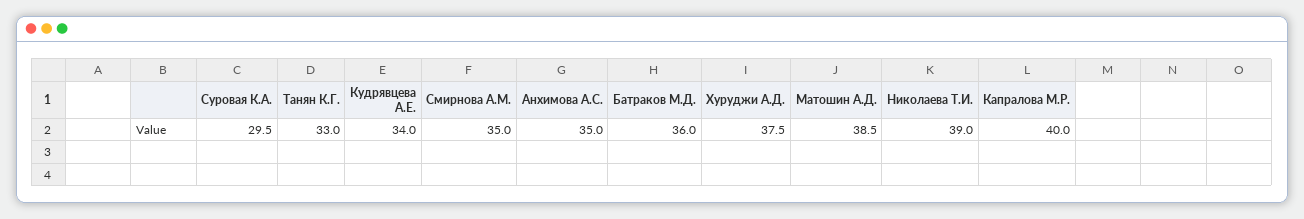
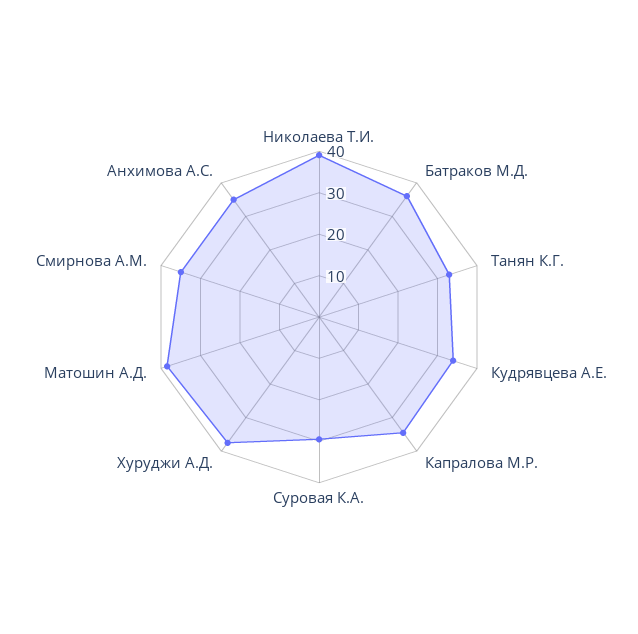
  {
    "Суровая К.А.": 29.5,
    "Танян К.Г.": 33,
    "Кудрявцева А.Е.": 34,
    "Смирнова А.М.": 35,
    "Анхимова А.С.": 35,
    "Батраков М.Д.": 36,
    "Хуруджи А.Д.": 37.5,
    "Матошин А.Д.": 38.5,
    "Николаева Т.И.": 39,
-   "Капралова М.Р.": 40
+   "Капралова М.Р.": 34
  }

